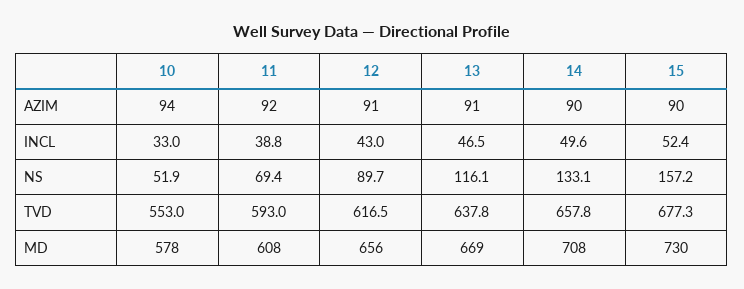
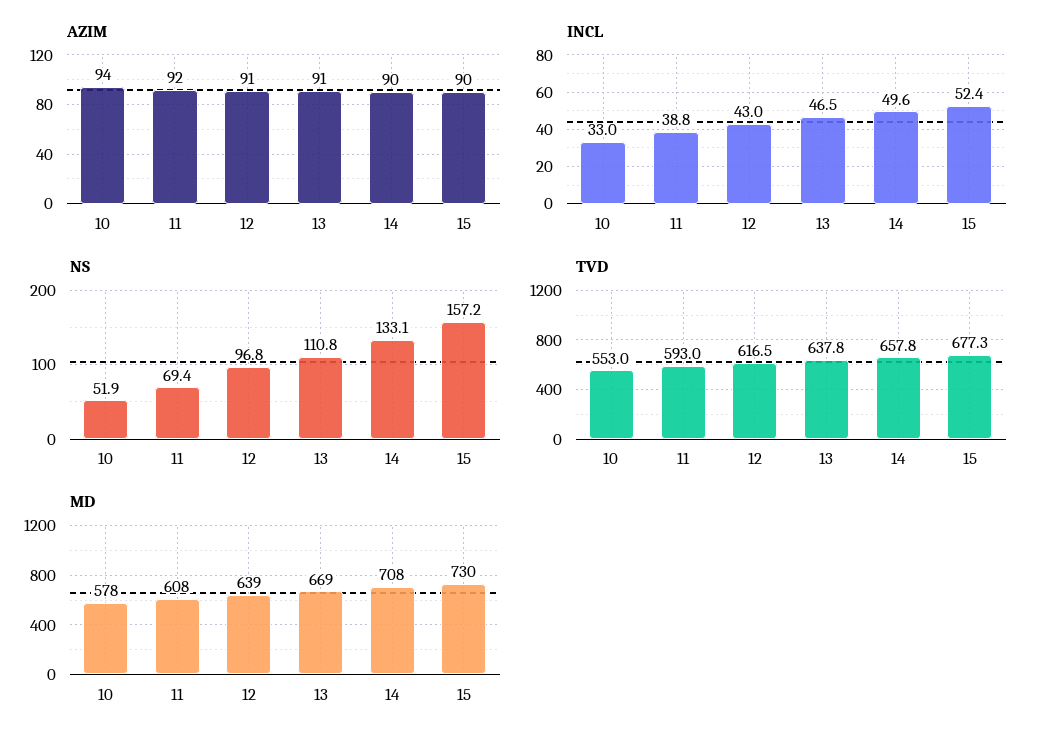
  {
    "AZIM": {
      "10": 94,
      "11": 92,
      "12": 91,
      "13": 91,
      "14": 90,
      "15": 90
    },
    "INCL": {
      "10": 33,
      "11": 38.8,
      "12": 43,
      "13": 46.5,
      "14": 49.6,
      "15": 52.4
    },
    "NS": {
      "10": 51.9,
      "11": 69.4,
-     "12": 89.7,
+     "12": 96.8,
-     "13": 116.1,
+     "13": 110.8,
      "14": 133.1,
      "15": 157.2
    },
    "TVD": {
      "10": 553,
      "11": 593,
      "12": 616.5,
      "13": 637.8,
      "14": 657.8,
      "15": 677.3
    },
    "MD": {
      "10": 578,
      "11": 608,
-     "12": 656,
+     "12": 639,
      "13": 669,
      "14": 708,
      "15": 730
    }
  }

